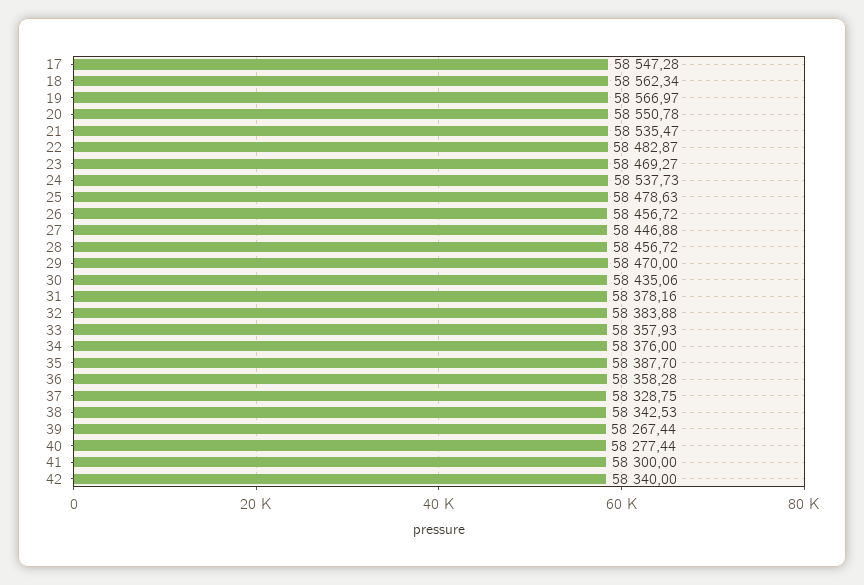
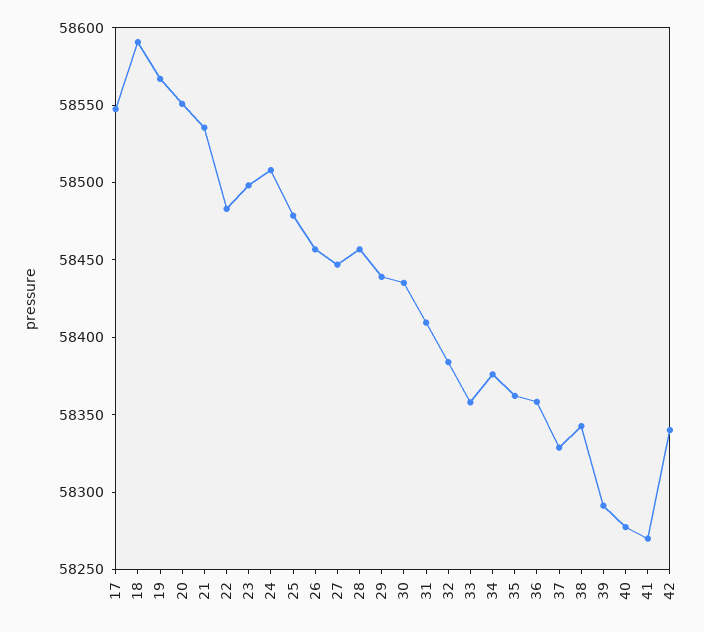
  {
    "17": 58547.28,
-   "18": 58562.34,
+   "18": 58590,
    "19": 58566.97,
    "20": 58550.78,
    "21": 58535.47,
    "22": 58482.87,
-   "23": 58469.27,
+   "23": 58500,
-   "24": 58537.73,
+   "24": 58510,
    "25": 58478.63,
    "26": 58456.72,
    "27": 58446.88,
    "28": 58456.72,
-   "29": 58470,
+   "29": 58440,
    "30": 58435.06,
-   "31": 58378.16,
+   "31": 58410,
    "32": 58383.88,
    "33": 58357.93,
    "34": 58376,
-   "35": 58387.7,
+   "35": 58360,
    "36": 58358.28,
    "37": 58328.75,
    "38": 58342.53,
-   "39": 58267.44,
+   "39": 58290,
    "40": 58277.44,
-   "41": 58300,
+   "41": 58270,
    "42": 58340
  }

